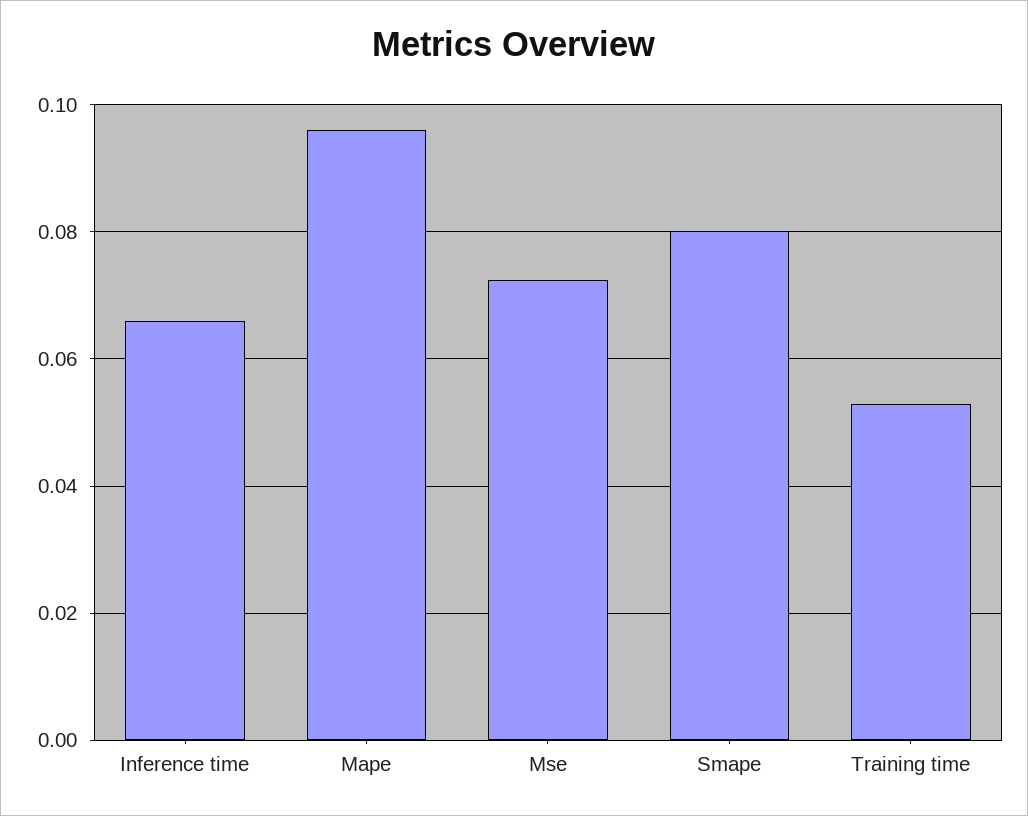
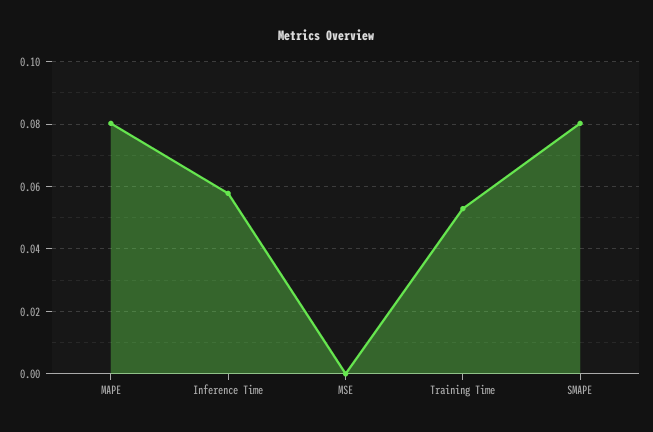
  {
-   "Inference time": 0.066,
+   "Inference time": 0.058,
-   "Mape": 0.096,
+   "Mape": 0.08,
-   "Mse": 0.072,
+   "Mse": 0,
    "Smape": 0.08,
    "Training time": 0.052
  }

